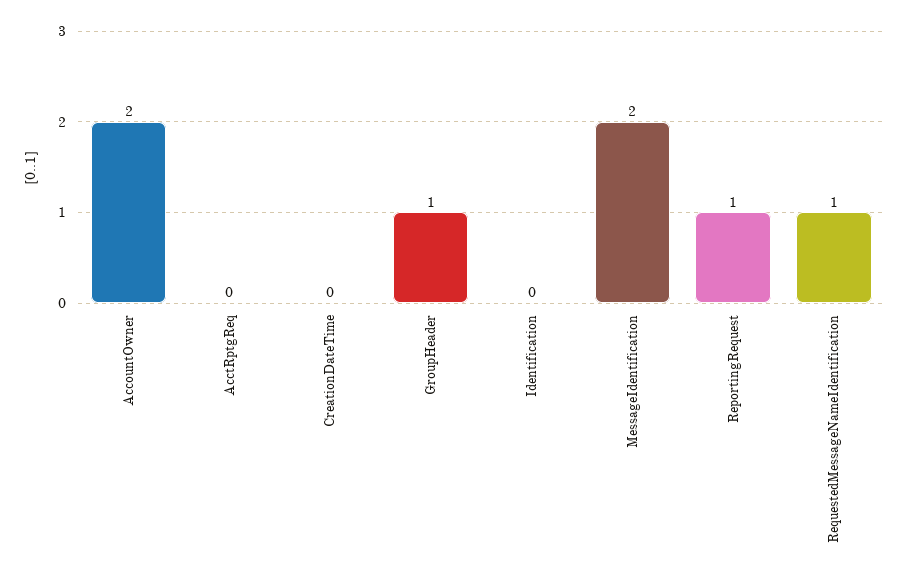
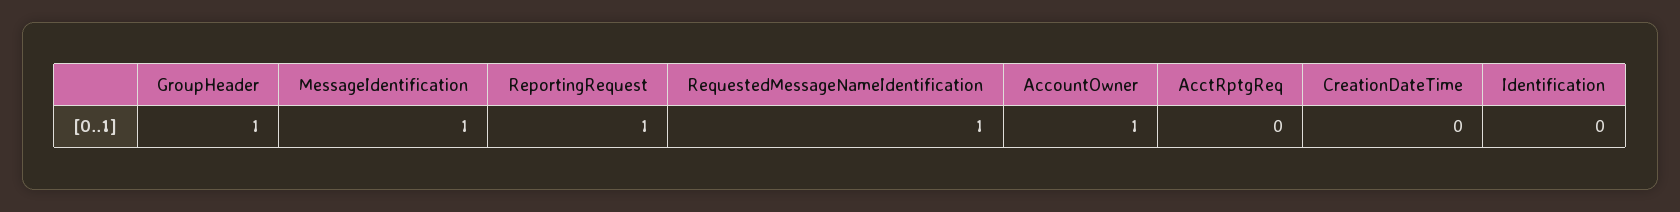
  {
-   "AccountOwner": 2,
+   "AccountOwner": 1,
    "AcctRptgReq": 0,
    "CreationDateTime": 0,
    "GroupHeader": 1,
    "Identification": 0,
-   "MessageIdentification": 2,
+   "MessageIdentification": 1,
    "ReportingRequest": 1,
    "RequestedMessageNameIdentification": 1
  }

